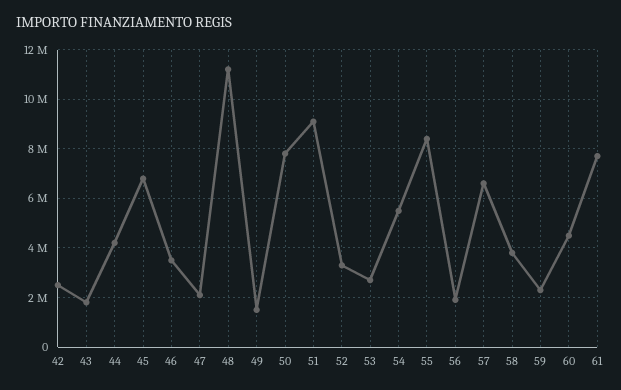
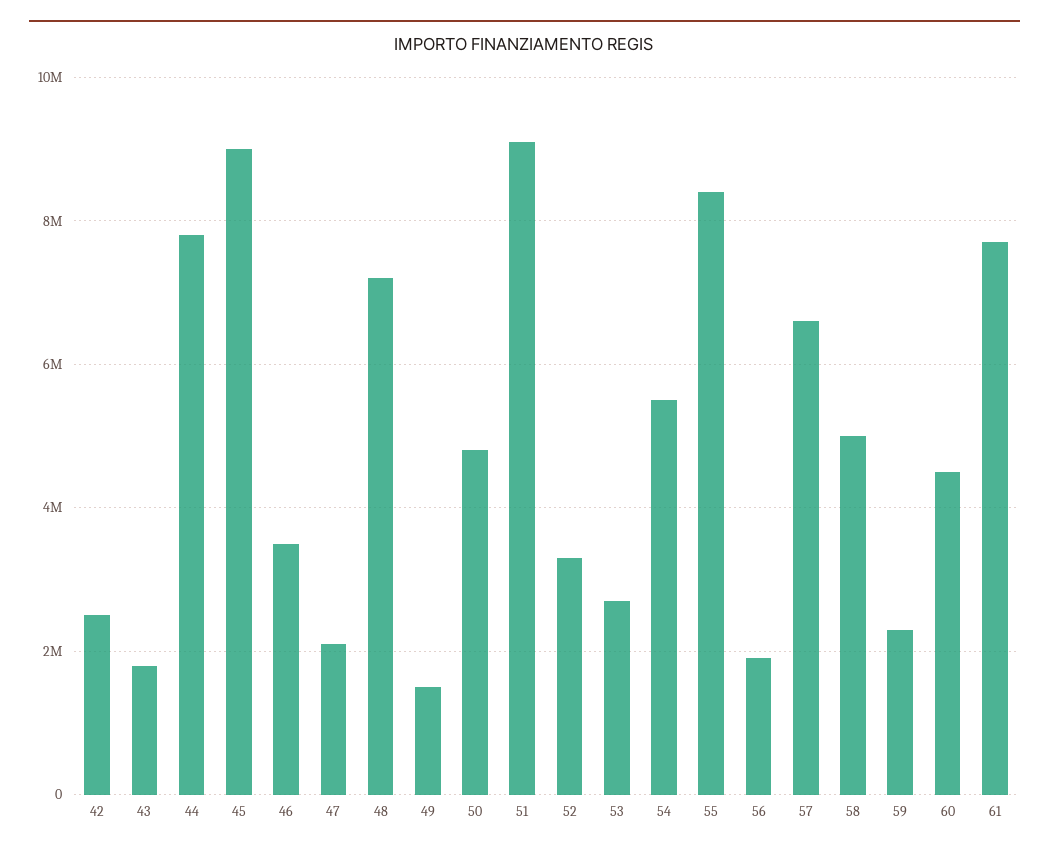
  {
    "42": 2600000,
    "43": 1800000,
-   "44": 4250000,
+   "44": 7800000,
-   "45": 6750000,
+   "45": 9000000,
    "46": 3600000,
    "47": 2200000,
-   "48": 11250000,
+   "48": 7200000,
    "49": 1600000,
-   "50": 7750000,
+   "50": 4800000,
    "51": 9200000,
    "52": 3400000,
    "53": 2800000,
    "54": 5600000,
    "55": 8400000,
    "56": 2000000,
    "57": 6600000,
-   "58": 3750000,
+   "58": 5000000,
    "59": 2400000,
    "60": 4600000,
    "61": 7800000
  }

